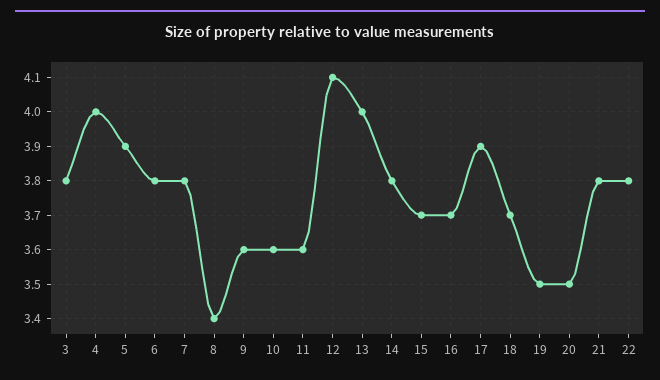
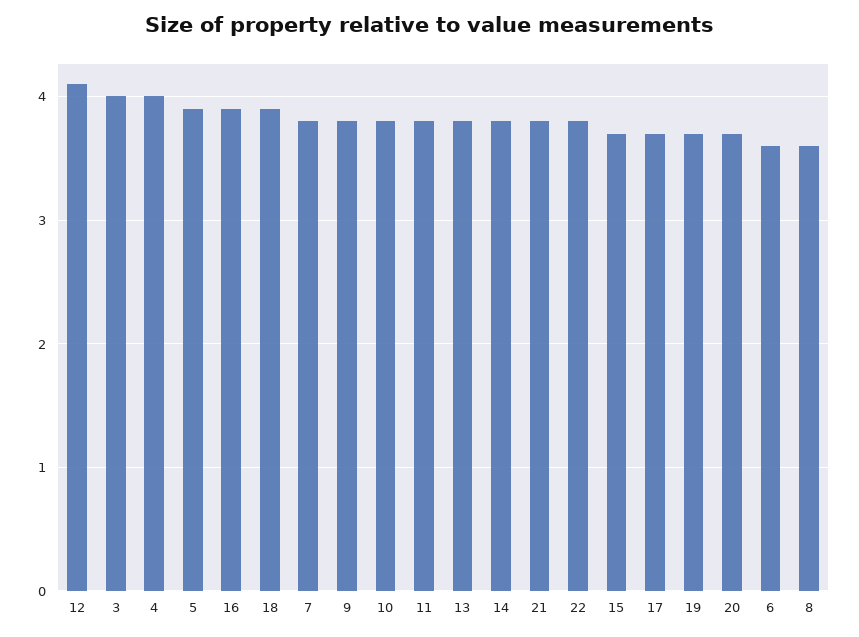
  {
-   "3": 3.8,
+   "3": 4,
    "4": 4,
    "5": 3.9,
-   "6": 3.8,
+   "6": 3.6,
    "7": 3.8,
-   "8": 3.4,
+   "8": 3.6,
-   "9": 3.6,
+   "9": 3.8,
-   "10": 3.6,
+   "10": 3.8,
-   "11": 3.6,
+   "11": 3.8,
    "12": 4.1,
-   "13": 4,
+   "13": 3.8,
    "14": 3.8,
    "15": 3.7,
-   "16": 3.7,
+   "16": 3.9,
-   "17": 3.9,
+   "17": 3.7,
-   "18": 3.7,
+   "18": 3.9,
-   "19": 3.5,
+   "19": 3.7,
-   "20": 3.5,
+   "20": 3.7,
    "21": 3.8,
    "22": 3.8
  }

